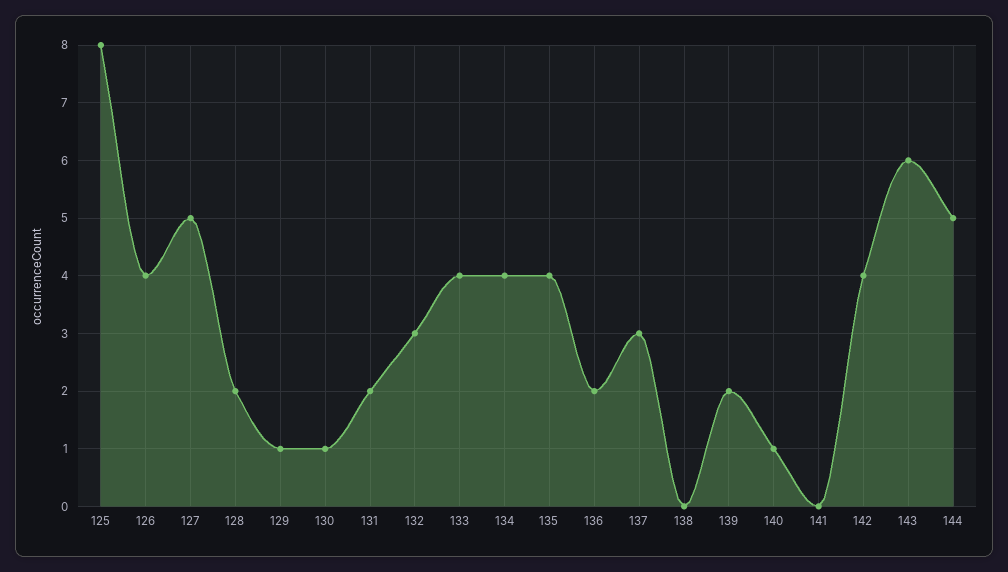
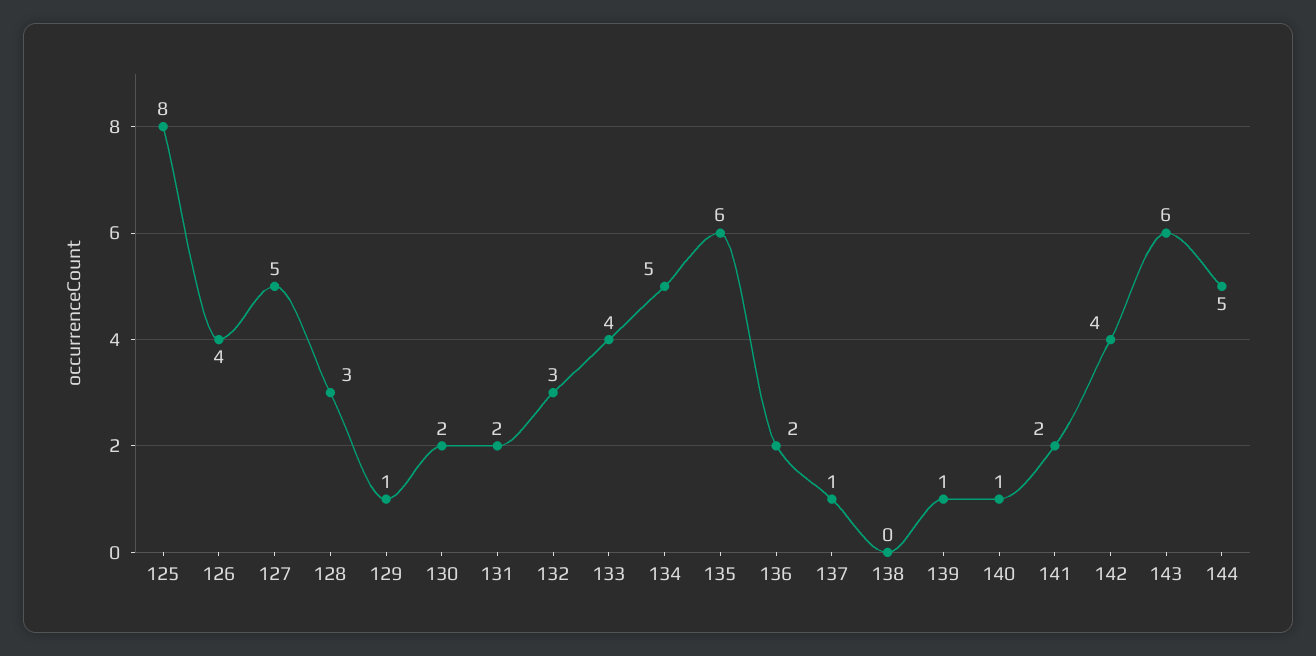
  {
    "125": 8,
    "126": 4,
    "127": 5,
-   "128": 2,
+   "128": 3,
    "129": 1,
-   "130": 1,
+   "130": 2,
    "131": 2,
    "132": 3,
    "133": 4,
-   "134": 4,
+   "134": 5,
-   "135": 4,
+   "135": 6,
    "136": 2,
-   "137": 3,
+   "137": 1,
    "138": 0,
-   "139": 2,
+   "139": 1,
    "140": 1,
-   "141": 0,
+   "141": 2,
    "142": 4,
    "143": 6,
    "144": 5
  }

